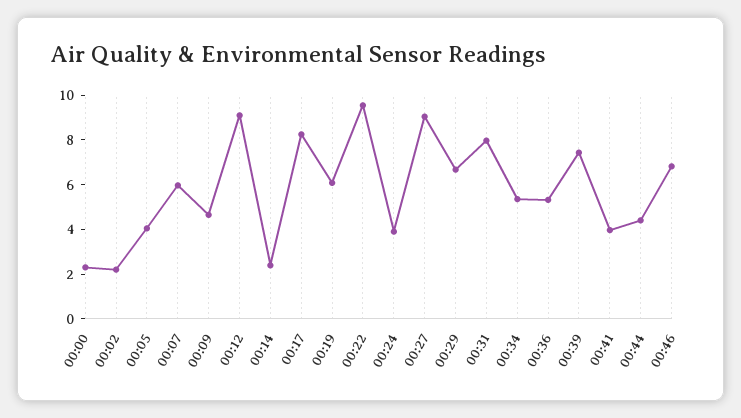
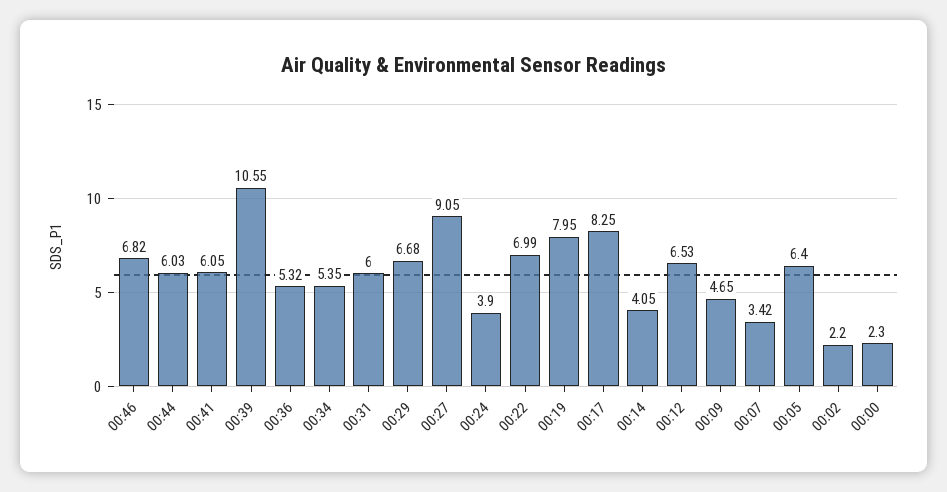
  {
    "00:00": 2.3,
    "00:02": 2.2,
-   "00:05": 4,
+   "00:05": 6.4,
-   "00:07": 6,
+   "00:07": 3.42,
    "00:09": 4.65,
-   "00:12": 9,
+   "00:12": 6.53,
-   "00:14": 2.5,
+   "00:14": 4.05,
    "00:17": 8.25,
-   "00:19": 6,
+   "00:19": 7.95,
-   "00:22": 9.5,
+   "00:22": 6.99,
    "00:24": 3.9,
    "00:27": 9.05,
    "00:29": 6.68,
-   "00:31": 8,
+   "00:31": 6,
    "00:34": 5.35,
    "00:36": 5.32,
-   "00:39": 7.5,
+   "00:39": 10.55,
-   "00:41": 4,
+   "00:41": 6.05,
-   "00:44": 4.5,
+   "00:44": 6.03,
    "00:46": 6.82
  }

